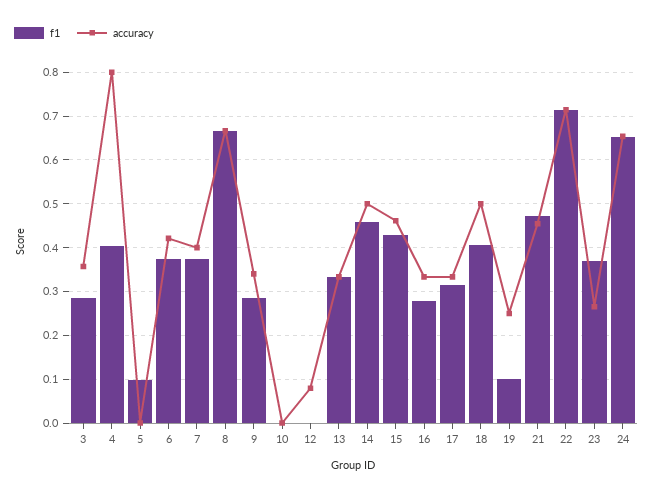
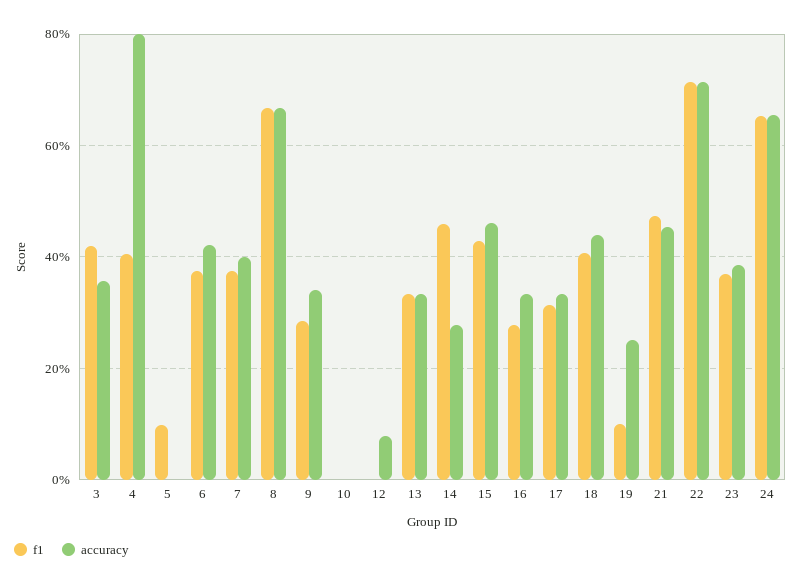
  {
    "f1": {
-     "3": 0.28,
+     "3": 0.42,
      "4": 0.4,
      "5": 0.1,
      "6": 0.38,
      "7": 0.38,
      "8": 0.66,
      "9": 0.28,
      "10": 0,
      "12": 0,
      "13": 0.34,
      "14": 0.46,
      "15": 0.42,
      "16": 0.28,
      "17": 0.32,
      "18": 0.4,
      "19": 0.1,
      "21": 0.48,
      "22": 0.72,
      "23": 0.38,
      "24": 0.66
    },
    "accuracy": {
      "3": 0.36,
      "4": 0.8,
      "5": 0,
      "6": 0.42,
      "7": 0.4,
      "8": 0.66,
      "9": 0.34,
      "10": 0,
      "12": 0.08,
      "13": 0.34,
-     "14": 0.5,
+     "14": 0.28,
      "15": 0.46,
      "16": 0.34,
      "17": 0.34,
-     "18": 0.5,
+     "18": 0.44,
      "19": 0.26,
      "21": 0.46,
      "22": 0.72,
-     "23": 0.26,
+     "23": 0.38,
      "24": 0.66
    }
  }

